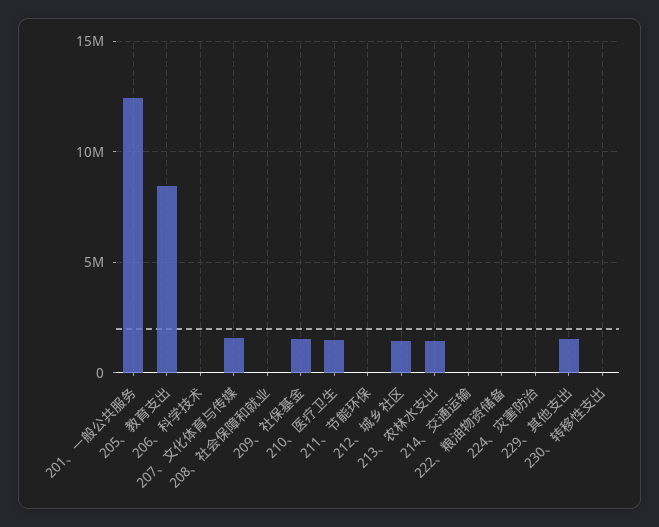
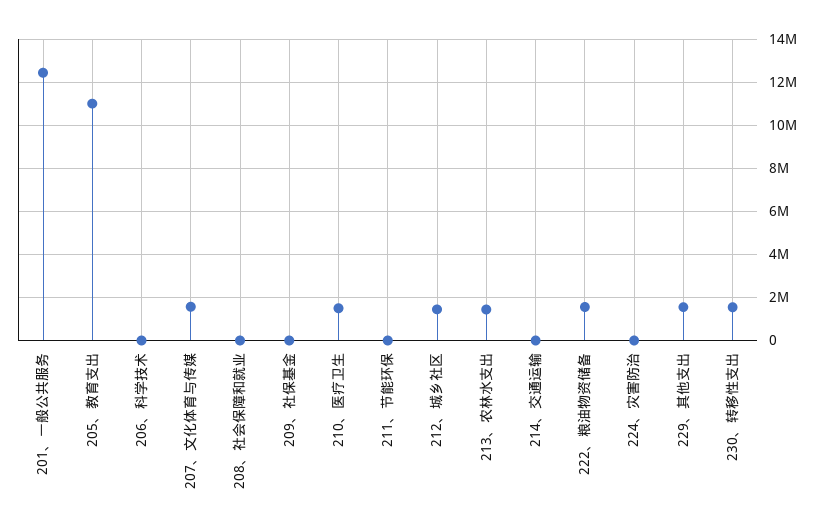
  {
    "201、一般公共服务": 12500000,
-   "205、教育支出": 8500000,
+   "205、教育支出": 11000000,
    "206、科学技术": 0,
    "207、文化体育与传媒": 1500000,
    "208、社会保障和就业": 0,
-   "209、社保基金": 1500000,
+   "209、社保基金": 0,
    "210、医疗卫生": 1500000,
    "211、节能环保": 0,
    "212、城乡社区": 1500000,
    "213、农林水支出": 1500000,
    "214、交通运输": 0,
-   "222、粮油物资储备": 0,
+   "222、粮油物资储备": 1500000,
    "224、灾害防治": 0,
    "229、其他支出": 1500000,
-   "230、转移性支出": 0
+   "230、转移性支出": 1500000
  }

